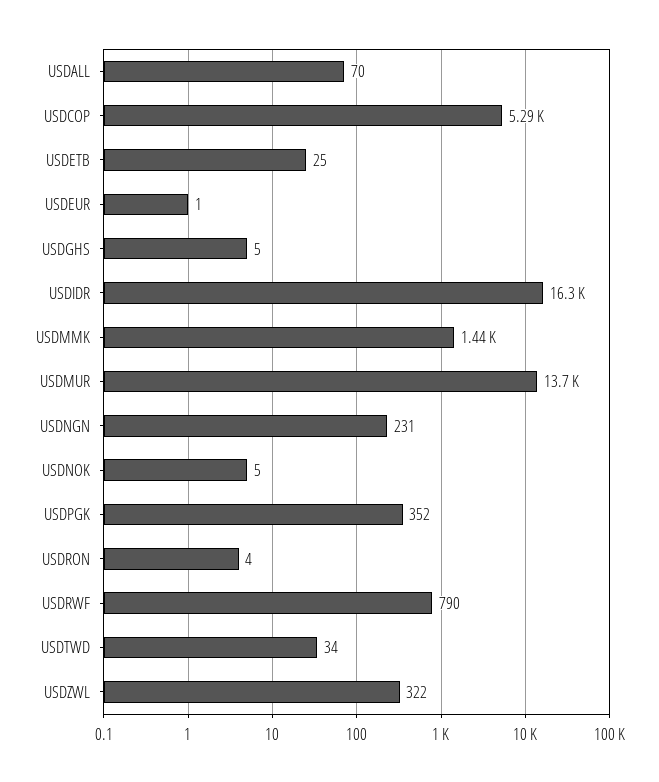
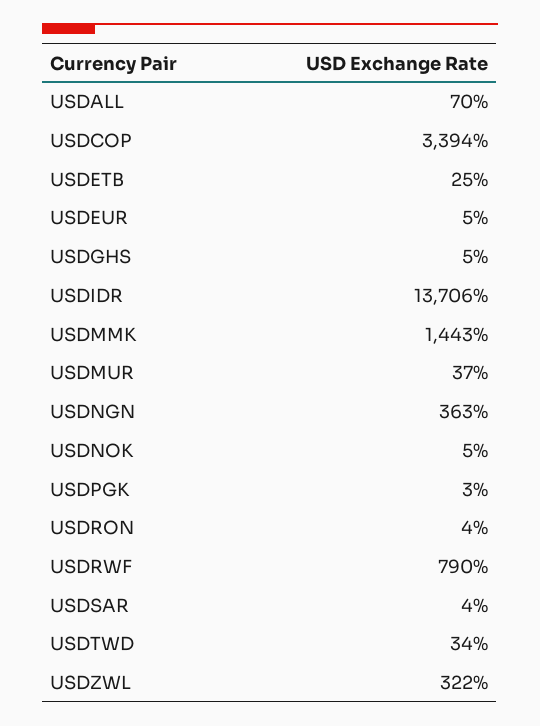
  {
    "USDALL": 70,
-   "USDCOP": 5290,
+   "USDCOP": 3394,
    "USDETB": 25,
-   "USDEUR": 1,
+   "USDEUR": 5,
    "USDGHS": 5,
-   "USDIDR": 16300,
+   "USDIDR": 13706,
    "USDMMK": 1443,
-   "USDMUR": 13700,
+   "USDMUR": 37,
-   "USDNGN": 231,
+   "USDNGN": 363,
    "USDNOK": 5,
-   "USDPGK": 352,
+   "USDPGK": 3,
    "USDRON": 4,
    "USDRWF": 790,
    "USDTWD": 34,
-   "USDZWL": 322
+   "USDZWL": 322,
+   "USDSAR": 4
  }

